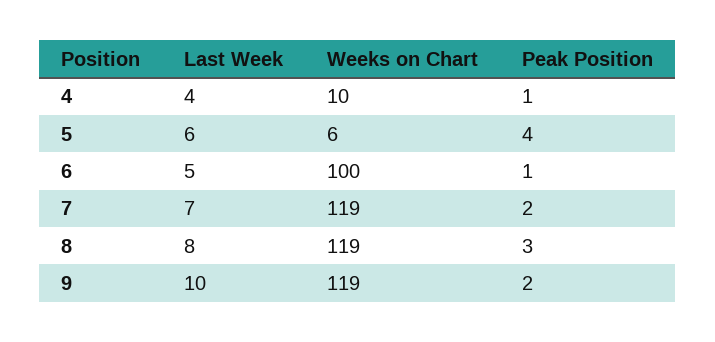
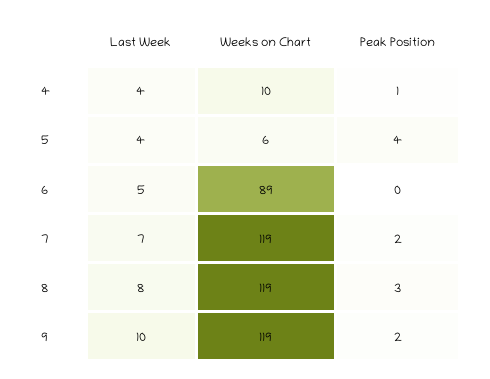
  {
    "Last Week": {
      "4": 4,
-     "5": 6,
+     "5": 4,
      "6": 5,
      "7": 7,
      "8": 8,
      "9": 10
    },
    "Weeks on Chart": {
      "4": 10,
      "5": 6,
-     "6": 100,
+     "6": 89,
      "7": 119,
      "8": 119,
      "9": 119
    },
    "Peak Position": {
      "4": 1,
      "5": 4,
-     "6": 1,
+     "6": 0,
      "7": 2,
      "8": 3,
      "9": 2
    }
  }

